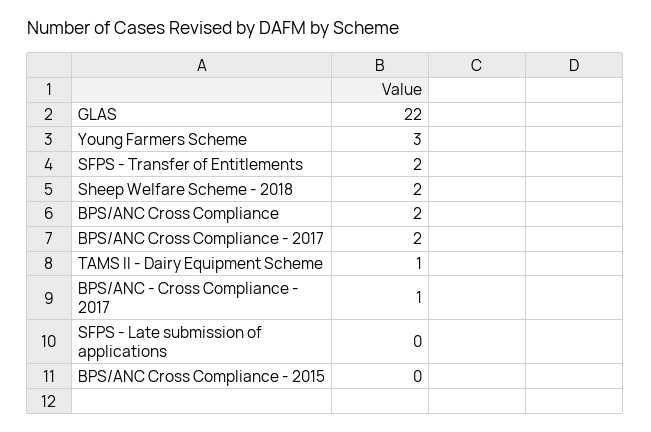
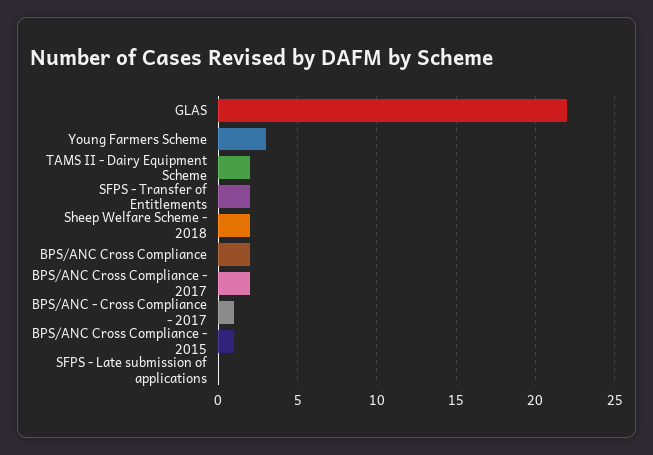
  {
    "GLAS": 22,
    "Young Farmers Scheme": 3,
    "SFPS - Transfer of Entitlements": 2,
    "Sheep Welfare Scheme - 2018": 2,
    "BPS/ANC Cross Compliance": 2,
    "BPS/ANC Cross Compliance - 2017": 2,
-   "TAMS II - Dairy Equipment Scheme": 1,
+   "TAMS II - Dairy Equipment Scheme": 2,
    "BPS/ANC - Cross Compliance - 2017": 1,
    "SFPS - Late submission of applications": 0,
-   "BPS/ANC Cross Compliance - 2015": 0
+   "BPS/ANC Cross Compliance - 2015": 1
  }

